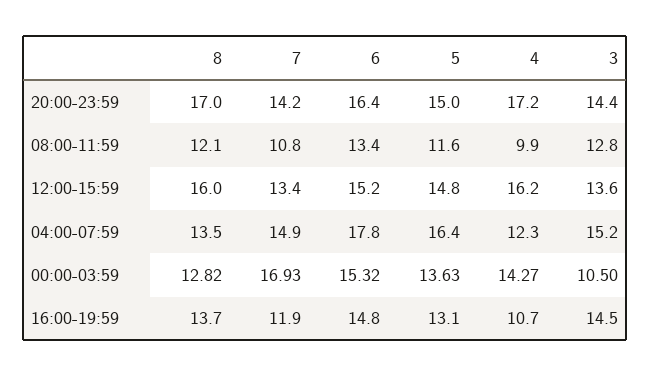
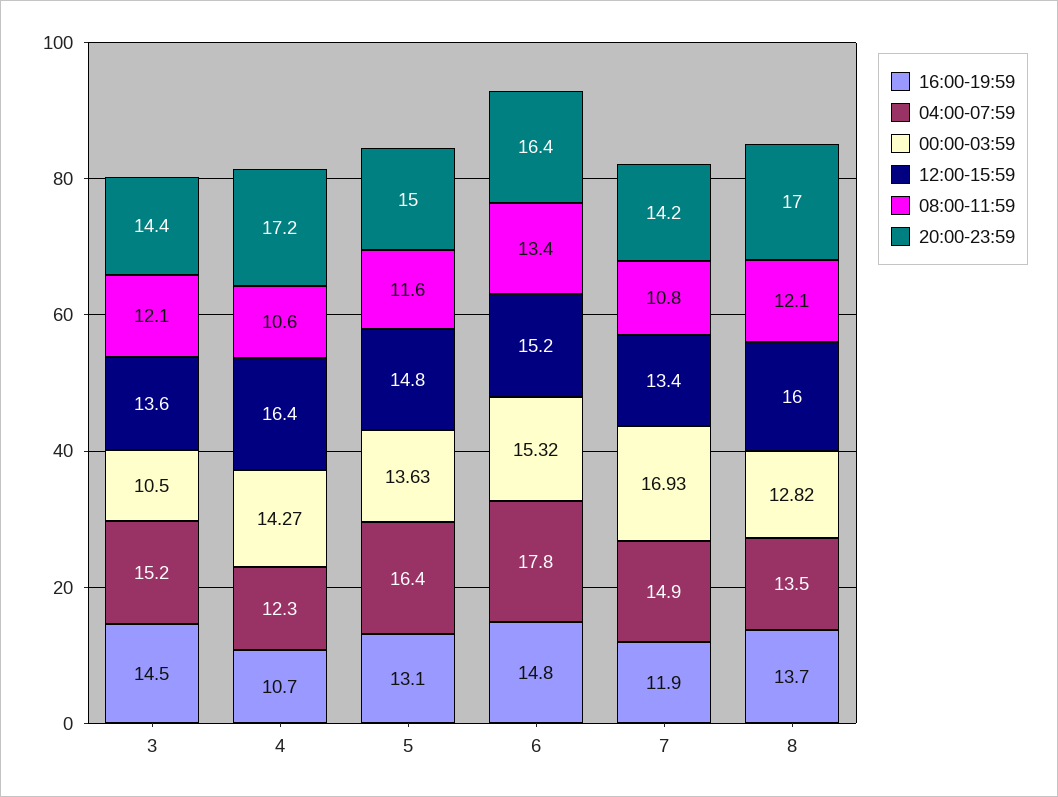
  {
    "20:00-23:59": {
      "8": 17,
      "7": 14.2,
      "6": 16.4,
      "5": 15,
      "4": 17.2,
      "3": 14.4
    },
    "08:00-11:59": {
      "8": 12.1,
      "7": 10.8,
      "6": 13.4,
      "5": 11.6,
-     "4": 9.9,
+     "4": 10.6,
-     "3": 12.8
+     "3": 12.1
    },
    "12:00-15:59": {
      "8": 16,
      "7": 13.4,
      "6": 15.2,
      "5": 14.8,
-     "4": 16.2,
+     "4": 16.4,
      "3": 13.6
    },
    "04:00-07:59": {
      "8": 13.5,
      "7": 14.9,
      "6": 17.8,
      "5": 16.4,
      "4": 12.3,
      "3": 15.2
    },
    "00:00-03:59": {
      "8": 12.82,
      "7": 16.93,
      "6": 15.32,
      "5": 13.63,
      "4": 14.27,
      "3": 10.5
    },
    "16:00-19:59": {
      "8": 13.7,
      "7": 11.9,
      "6": 14.8,
      "5": 13.1,
      "4": 10.7,
      "3": 14.5
    }
  }

